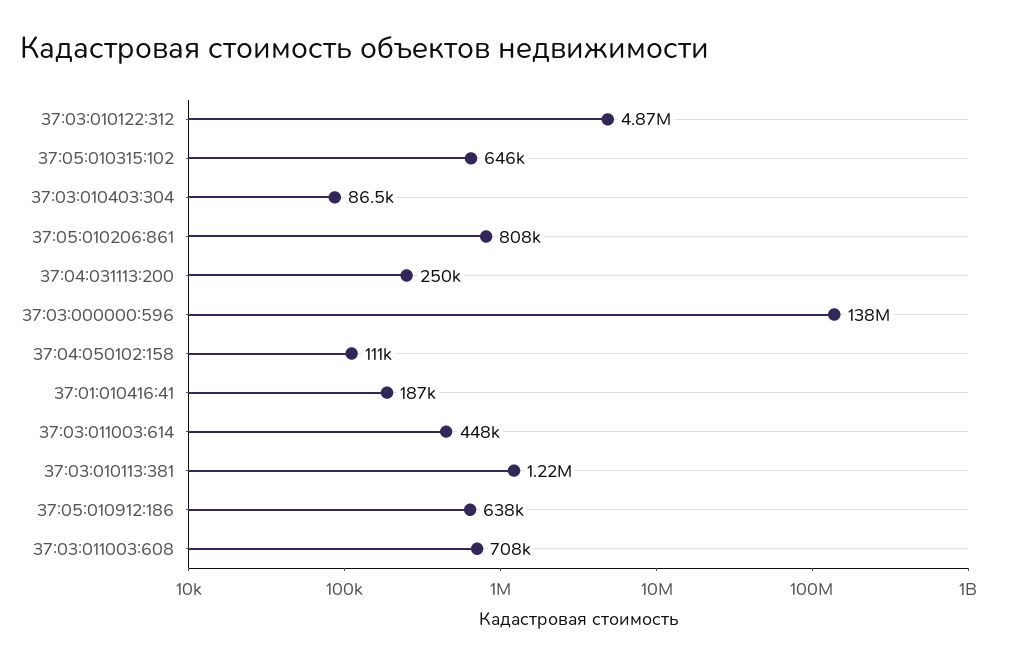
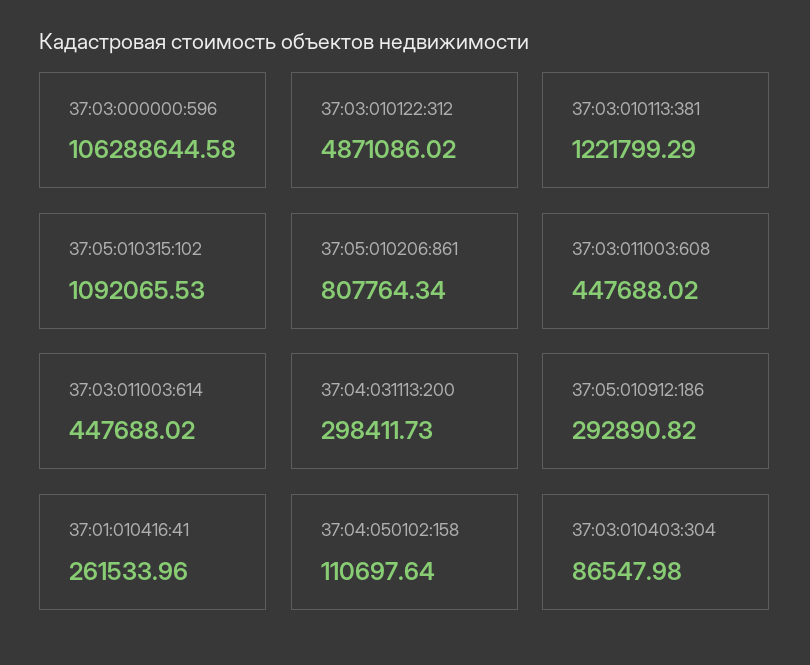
  {
    "37:03:010122:312": 4871086.02,
-   "37:05:010315:102": 646000,
+   "37:05:010315:102": 1092065.53,
    "37:03:010403:304": 86547.98,
    "37:05:010206:861": 807764.34,
-   "37:04:031113:200": 250000,
+   "37:04:031113:200": 298411.73,
-   "37:03:000000:596": 138000000,
+   "37:03:000000:596": 106288644.58,
    "37:04:050102:158": 110697.64,
-   "37:01:010416:41": 187000,
+   "37:01:010416:41": 261533.96,
    "37:03:011003:614": 447688.02,
    "37:03:010113:381": 1221799.29,
-   "37:05:010912:186": 638000,
+   "37:05:010912:186": 292890.82,
-   "37:03:011003:608": 708000
+   "37:03:011003:608": 447688.02
  }

